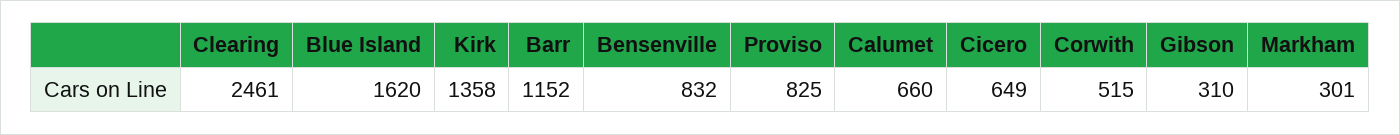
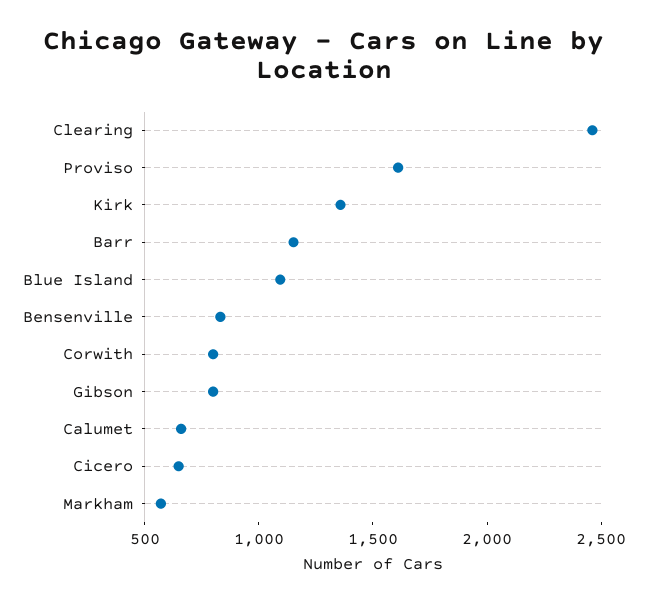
  {
    "Clearing": 2461,
-   "Blue Island": 1620,
+   "Blue Island": 1100,
    "Kirk": 1358,
    "Barr": 1152,
    "Bensenville": 832,
-   "Proviso": 825,
+   "Proviso": 1600,
    "Calumet": 660,
    "Cicero": 649,
-   "Corwith": 515,
+   "Corwith": 800,
-   "Gibson": 310,
+   "Gibson": 800,
-   "Markham": 301
+   "Markham": 600
  }

